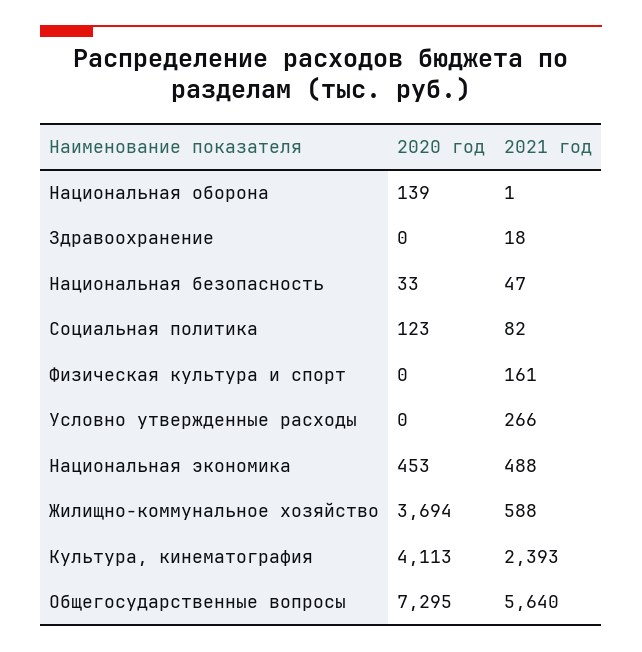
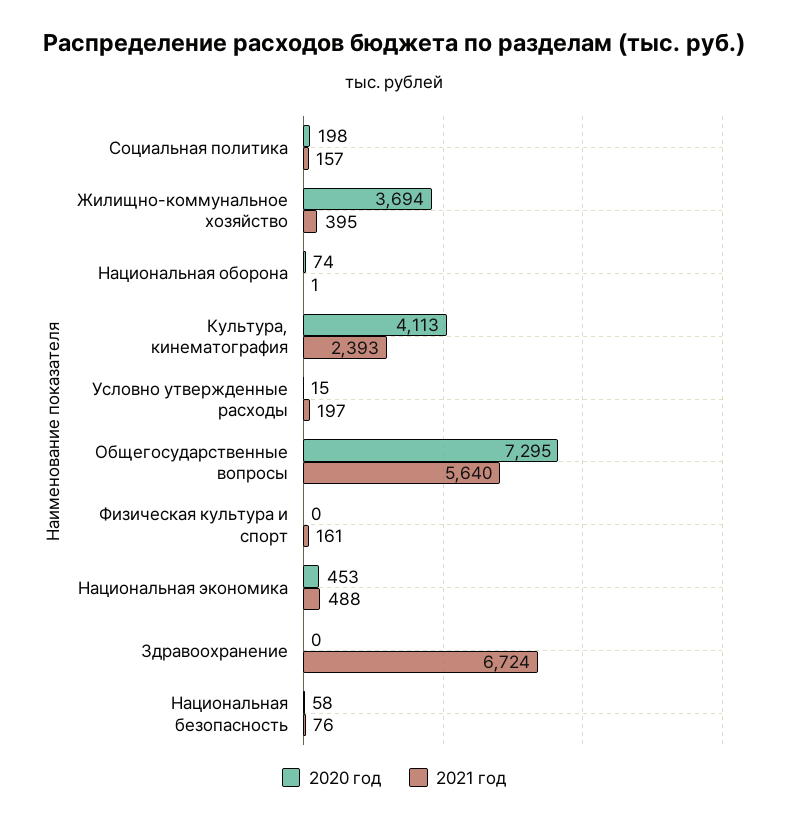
  {
    "2020 год": {
-     "Национальная оборона": 139,
+     "Национальная оборона": 74,
      "Здравоохранение": 0,
-     "Национальная безопасность": 33,
+     "Национальная безопасность": 58,
-     "Социальная политика": 123,
+     "Социальная политика": 198,
      "Физическая культура и спорт": 0,
-     "Условно утвержденные расходы": 0,
+     "Условно утвержденные расходы": 15,
      "Национальная экономика": 453,
      "Жилищно-коммунальное хозяйство": 3694,
      "Культура, кинематография": 4113,
      "Общегосударственные вопросы": 7295
    },
    "2021 год": {
      "Национальная оборона": 1,
-     "Здравоохранение": 18,
+     "Здравоохранение": 6724,
-     "Национальная безопасность": 47,
+     "Национальная безопасность": 76,
-     "Социальная политика": 82,
+     "Социальная политика": 157,
      "Физическая культура и спорт": 161,
-     "Условно утвержденные расходы": 266,
+     "Условно утвержденные расходы": 197,
      "Национальная экономика": 488,
-     "Жилищно-коммунальное хозяйство": 588,
+     "Жилищно-коммунальное хозяйство": 395,
      "Культура, кинематография": 2393,
      "Общегосударственные вопросы": 5640
    }
  }

